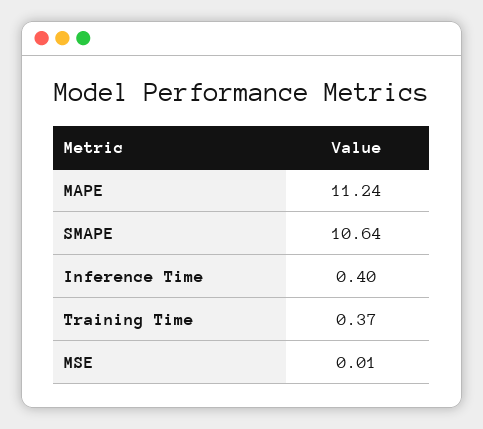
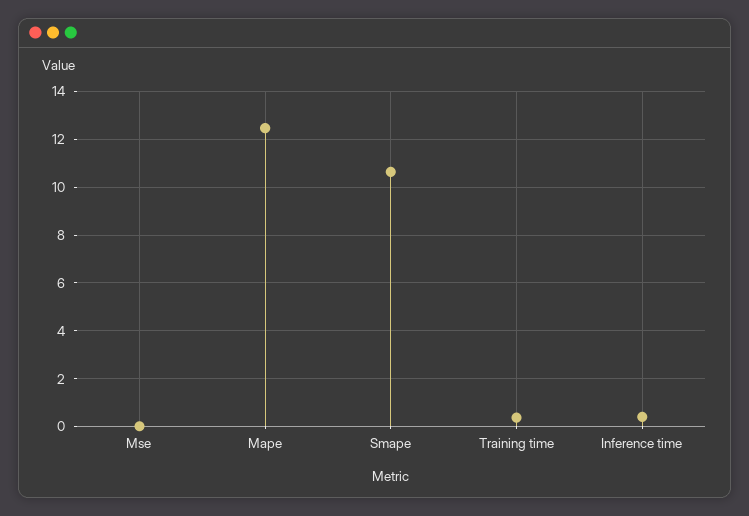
  {
-   "MAPE": 11.24,
+   "MAPE": 12.5,
    "SMAPE": 10.64,
    "Inference Time": 0.4,
    "Training Time": 0.37,
    "MSE": 0.01
  }

